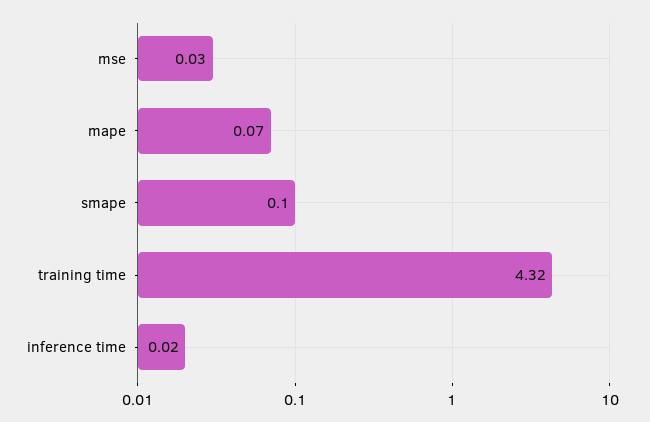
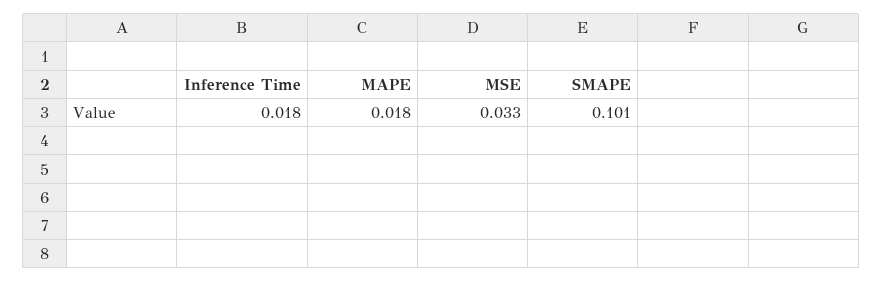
  {
    "mse": 0.033,
-   "mape": 0.07,
+   "mape": 0.018,
    "smape": 0.101,
-   "training time": 4.32,
    "inference time": 0.018
  }

